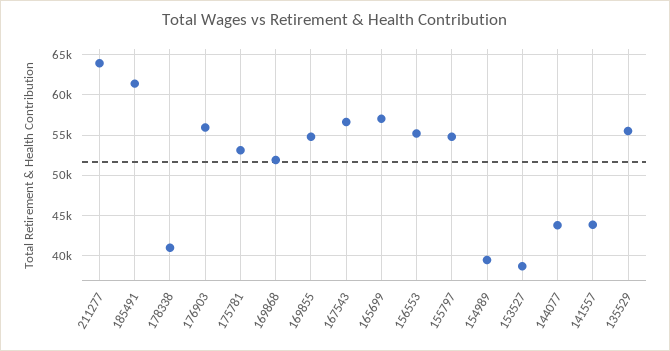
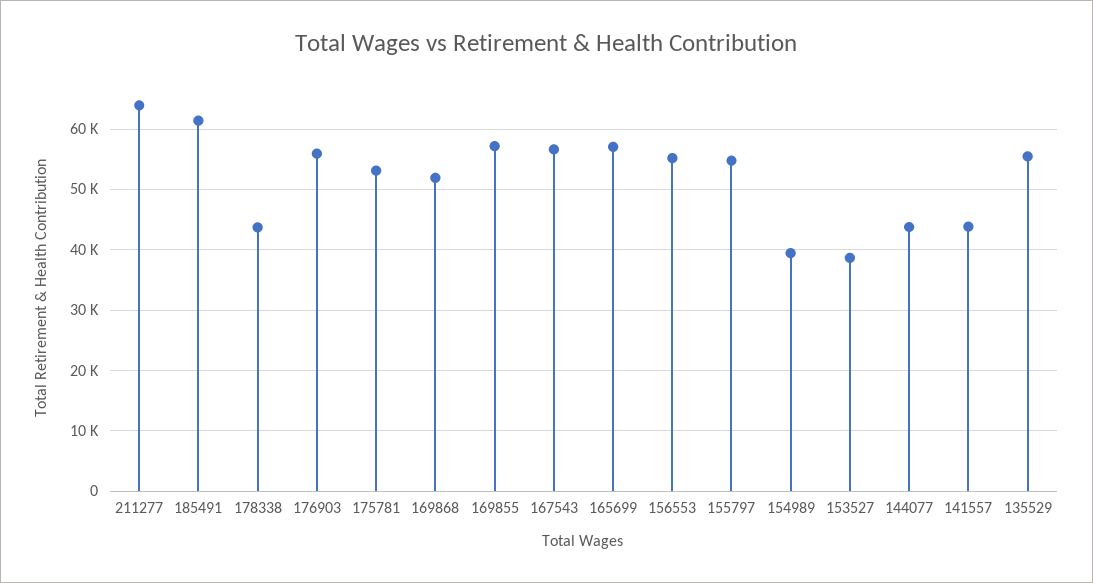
  {
    "211277": 64000,
    "185491": 61000,
-   "178338": 41000,
+   "178338": 44000,
    "176903": 56000,
    "175781": 53000,
    "169868": 52000,
-   "169855": 55000,
+   "169855": 57000,
    "167543": 57000,
    "165699": 57000,
    "156553": 55000,
    "155797": 55000,
    "154989": 39000,
    "153527": 39000,
    "144077": 44000,
    "141557": 44000,
    "135529": 55000
  }

